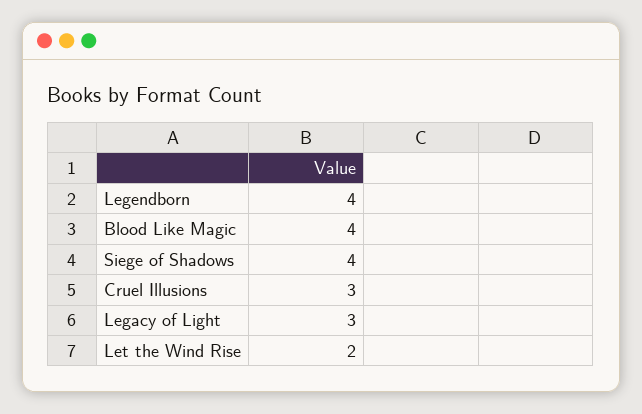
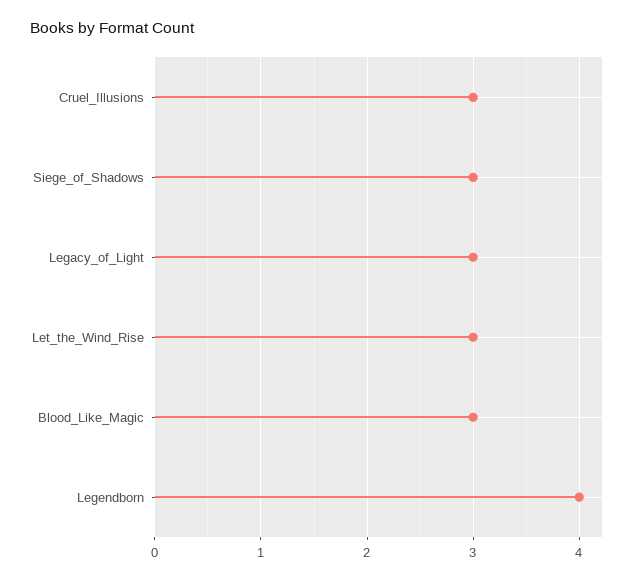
  {
    "Legendborn": 4,
-   "Blood Like Magic": 4,
+   "Blood Like Magic": 3,
-   "Siege of Shadows": 4,
+   "Siege of Shadows": 3,
    "Cruel Illusions": 3,
    "Legacy of Light": 3,
-   "Let the Wind Rise": 2
+   "Let the Wind Rise": 3
  }

